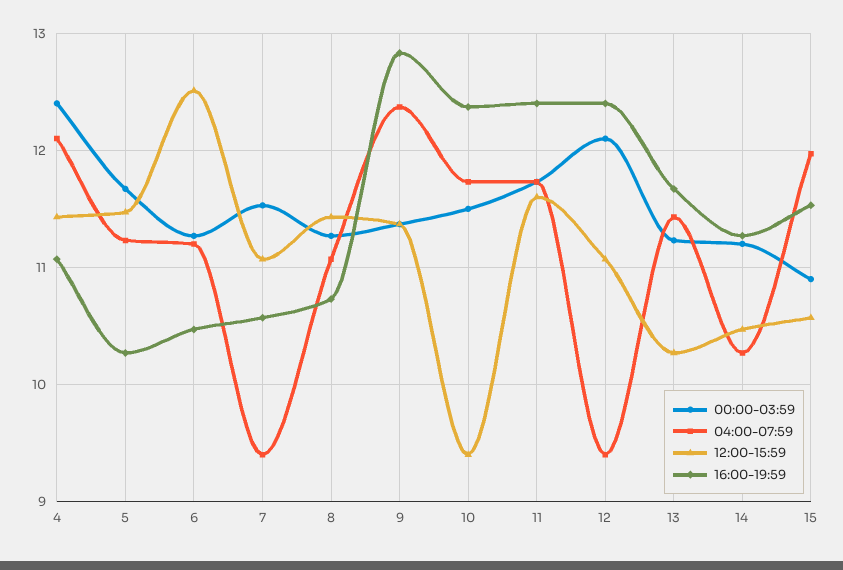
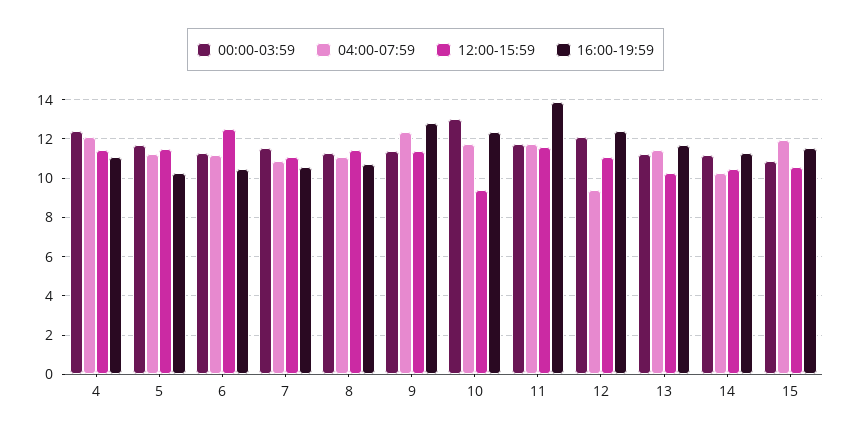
  {
    "00:00-03:59": {
      "4": 12.4,
      "5": 11.7,
      "6": 11.3,
      "7": 11.5,
      "8": 11.3,
      "9": 11.4,
-     "10": 11.5,
+     "10": 13,
      "11": 11.7,
      "12": 12.1,
      "13": 11.2,
      "14": 11.2,
      "15": 10.9
    },
    "04:00-07:59": {
      "4": 12.1,
      "5": 11.2,
      "6": 11.2,
-     "7": 9.4,
+     "7": 11,
      "8": 11.1,
      "9": 12.4,
      "10": 11.7,
      "11": 11.7,
      "12": 9.4,
      "13": 11.4,
      "14": 10.3,
      "15": 12
    },
    "12:00-15:59": {
      "4": 11.4,
      "5": 11.5,
      "6": 12.5,
      "7": 11.1,
      "8": 11.4,
      "9": 11.4,
      "10": 9.4,
      "11": 11.6,
      "12": 11.1,
      "13": 10.3,
      "14": 10.5,
      "15": 10.6
    },
    "16:00-19:59": {
      "4": 11.1,
      "5": 10.3,
      "6": 10.5,
      "7": 10.6,
      "8": 10.7,
      "9": 12.8,
      "10": 12.4,
-     "11": 12.4,
+     "11": 14,
      "12": 12.4,
      "13": 11.7,
      "14": 11.3,
      "15": 11.5
    }
  }

